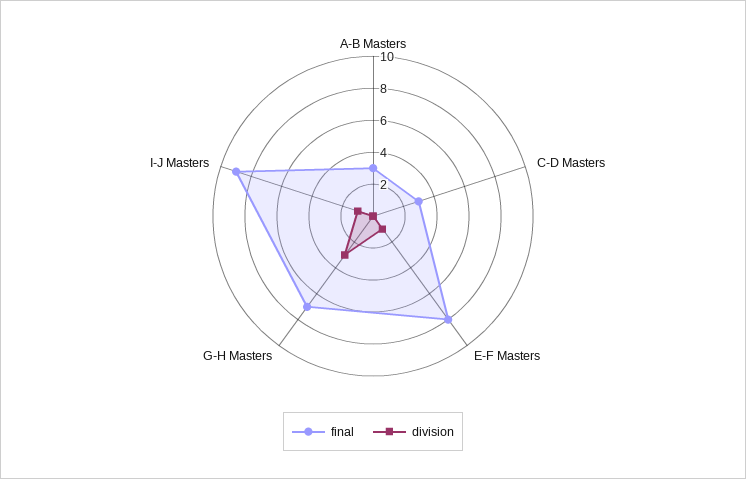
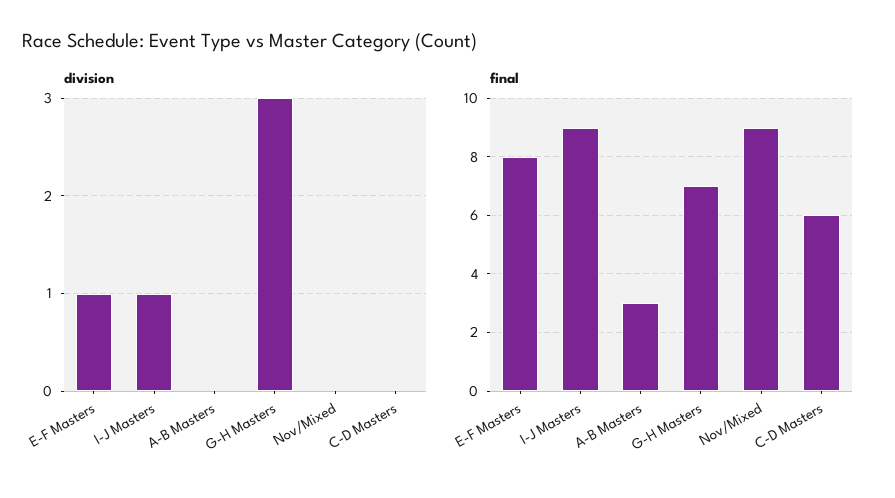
  {
    "final": {
      "A-B Masters": 3,
-     "C-D Masters": 3,
+     "C-D Masters": 6,
      "E-F Masters": 8,
      "G-H Masters": 7,
-     "I-J Masters": 9
+     "I-J Masters": 9,
+     "Nov/Mixed": 9
    },
    "division": {
      "A-B Masters": 0,
      "C-D Masters": 0,
      "E-F Masters": 1,
      "G-H Masters": 3,
-     "I-J Masters": 1
+     "I-J Masters": 1,
+     "Nov/Mixed": 0
    }
  }

